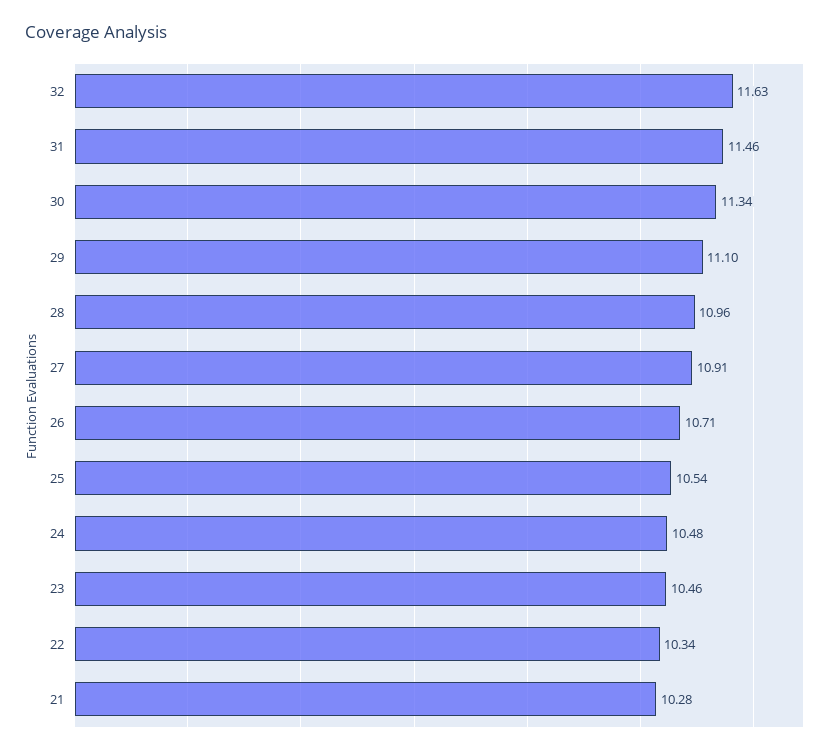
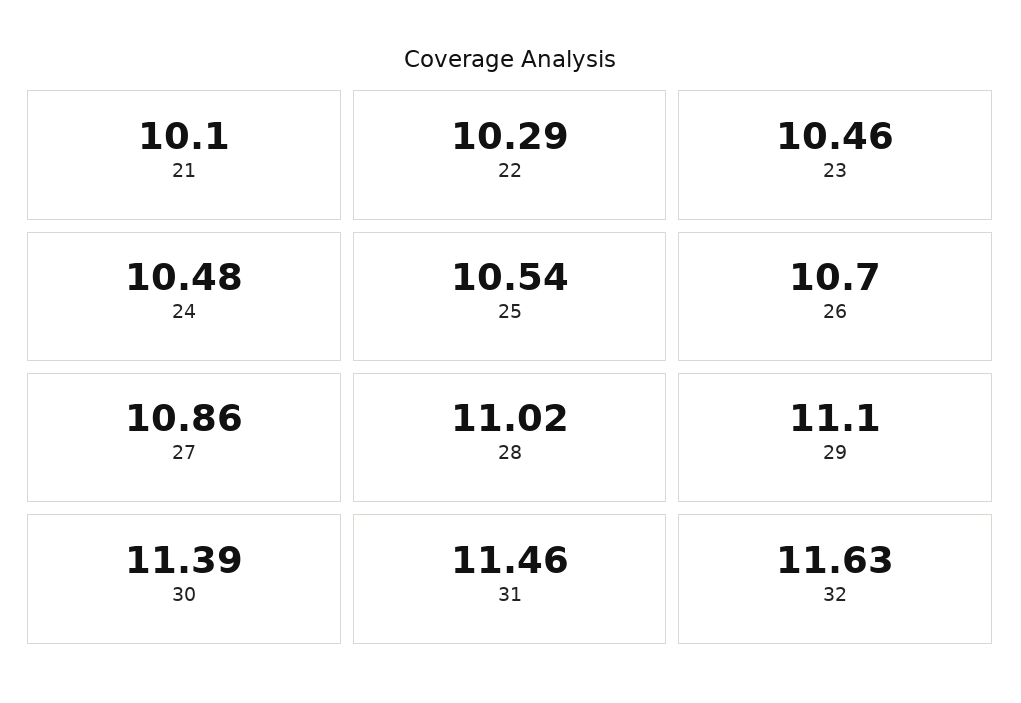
  {
    "32": 11.63,
    "31": 11.46,
-   "30": 11.34,
+   "30": 11.39,
    "29": 11.1,
-   "28": 10.96,
+   "28": 11.02,
-   "27": 10.91,
+   "27": 10.86,
-   "26": 10.71,
+   "26": 10.7,
    "25": 10.54,
    "24": 10.48,
    "23": 10.46,
-   "22": 10.34,
+   "22": 10.29,
-   "21": 10.28
+   "21": 10.1
  }

